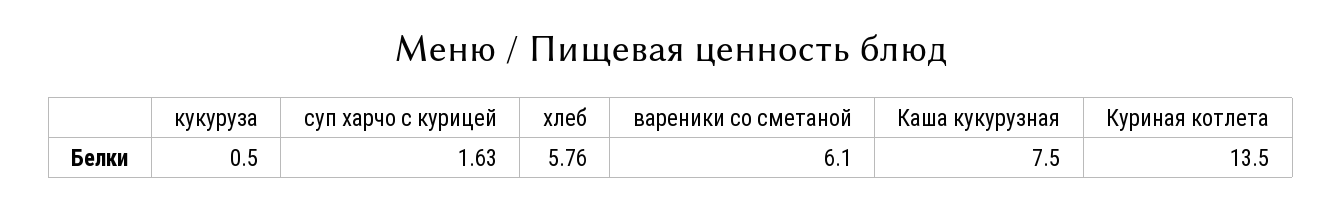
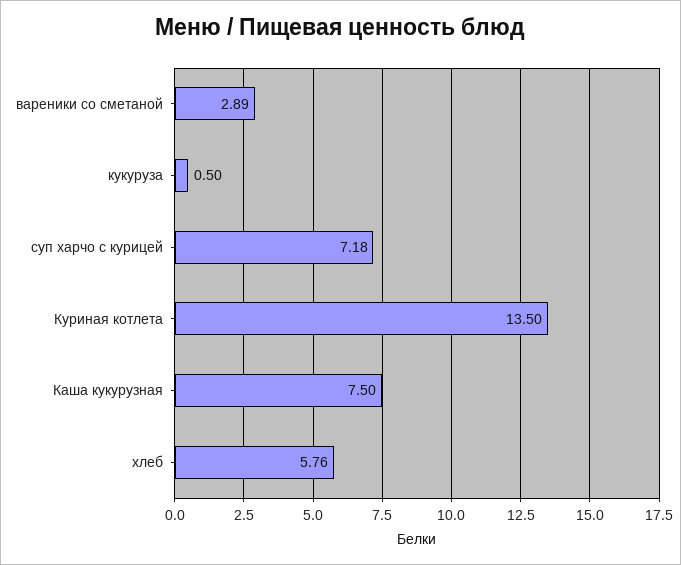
  {
    "кукуруза": 0.5,
-   "суп харчо с курицей": 1.63,
+   "суп харчо с курицей": 7.18,
    "хлеб": 5.76,
-   "вареники со сметаной": 6.1,
+   "вареники со сметаной": 2.89,
    "Каша кукурузная": 7.5,
    "Куриная котлета": 13.5
  }

